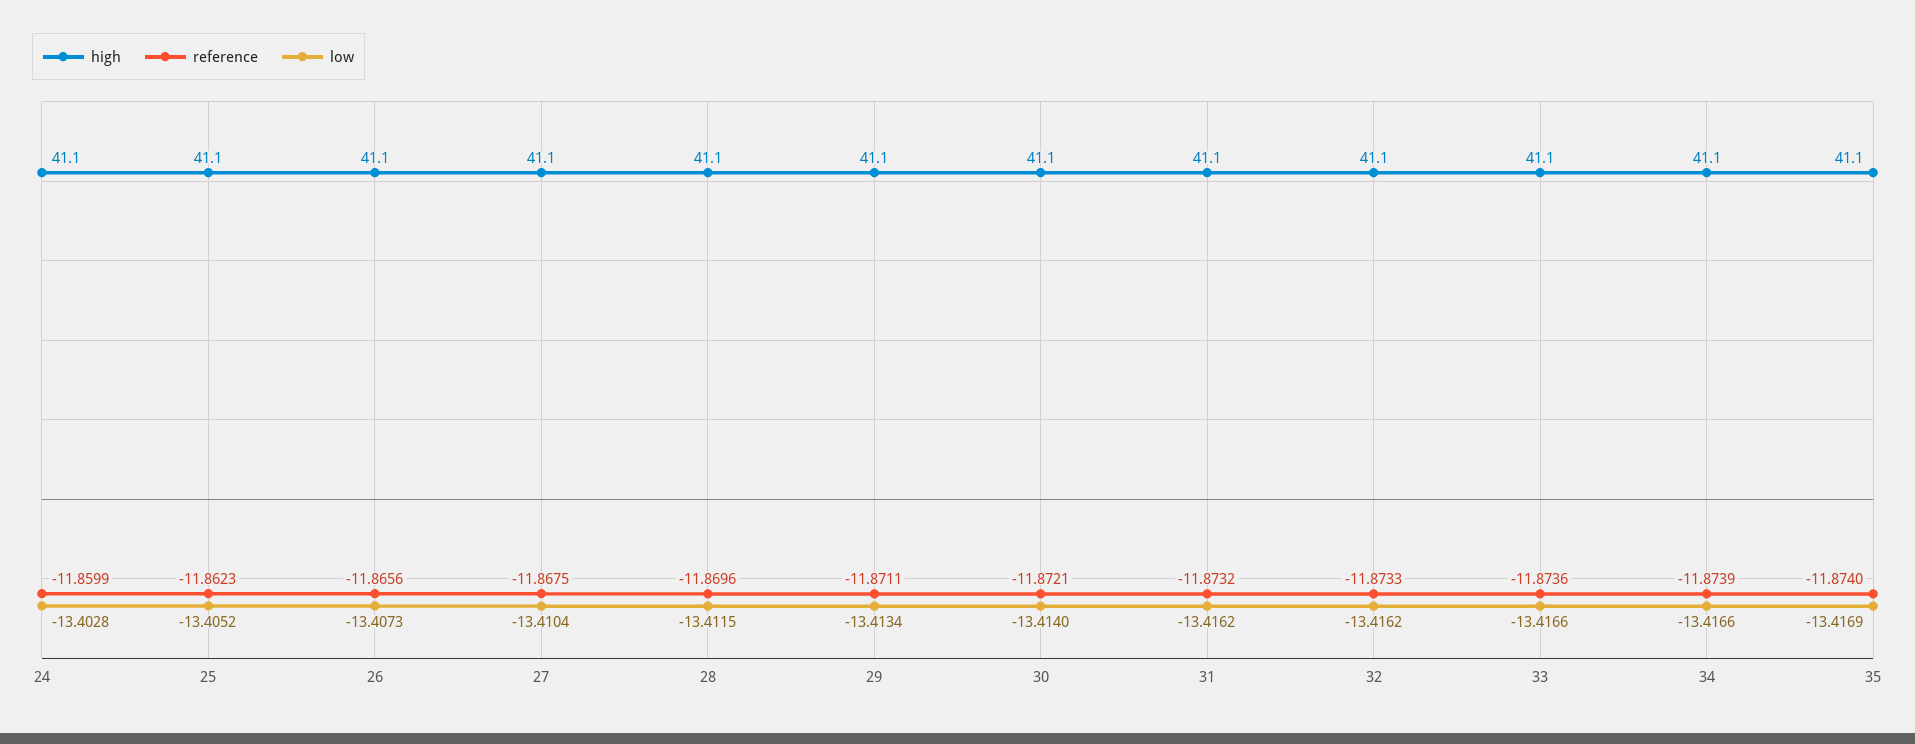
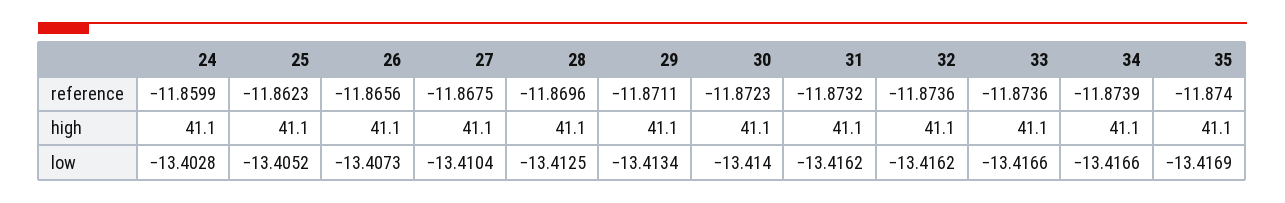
  {
    "high": {
      "24": 41.1,
      "25": 41.1,
      "26": 41.1,
      "27": 41.1,
      "28": 41.1,
      "29": 41.1,
      "30": 41.1,
      "31": 41.1,
      "32": 41.1,
      "33": 41.1,
      "34": 41.1,
      "35": 41.1
    },
    "reference": {
      "24": -11.8599,
      "25": -11.8623,
      "26": -11.8656,
      "27": -11.8675,
      "28": -11.8696,
      "29": -11.8711,
-     "30": -11.8721,
+     "30": -11.8723,
      "31": -11.8732,
-     "32": -11.8733,
+     "32": -11.8736,
      "33": -11.8736,
      "34": -11.8739,
      "35": -11.874
    },
    "low": {
      "24": -13.4028,
      "25": -13.4052,
      "26": -13.4073,
      "27": -13.4104,
-     "28": -13.4115,
+     "28": -13.4125,
      "29": -13.4134,
      "30": -13.414,
      "31": -13.4162,
      "32": -13.4162,
      "33": -13.4166,
      "34": -13.4166,
      "35": -13.4169
    }
  }

